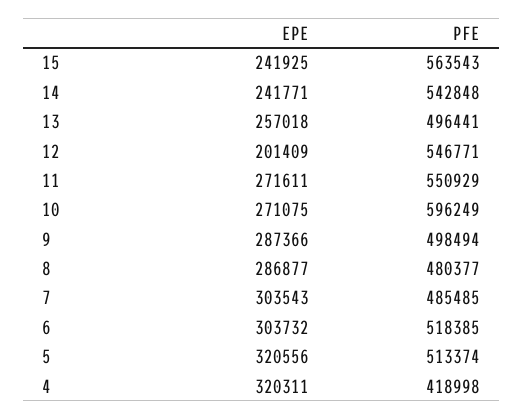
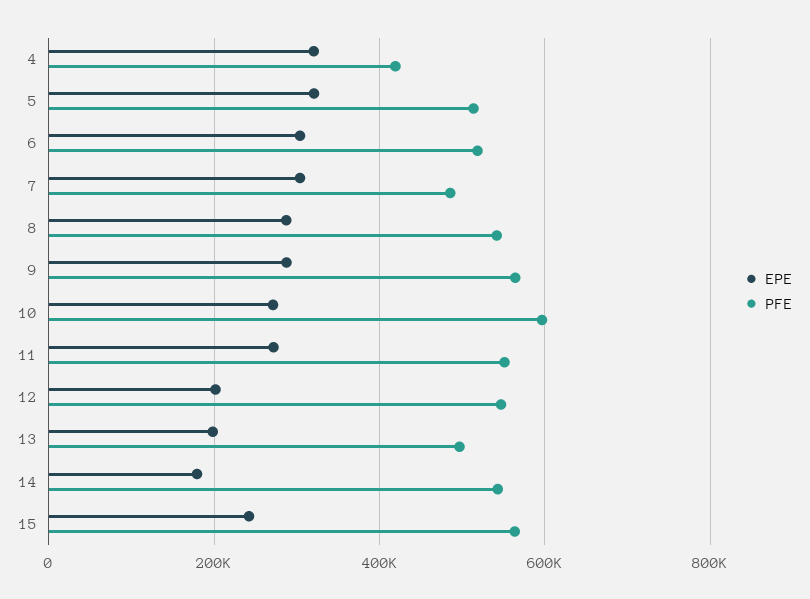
  {
    "EPE": {
      "15": 241925,
-     "14": 241771,
+     "14": 180000,
-     "13": 257018,
+     "13": 200000,
      "12": 201409,
      "11": 271611,
      "10": 271075,
      "9": 287366,
      "8": 286877,
      "7": 303543,
      "6": 303732,
      "5": 320556,
      "4": 320311
    },
    "PFE": {
      "15": 563543,
      "14": 542848,
      "13": 496441,
      "12": 546771,
      "11": 550929,
      "10": 596249,
-     "9": 498494,
+     "9": 560000,
-     "8": 480377,
+     "8": 540000,
      "7": 485485,
      "6": 518385,
      "5": 513374,
      "4": 418998
    }
  }

